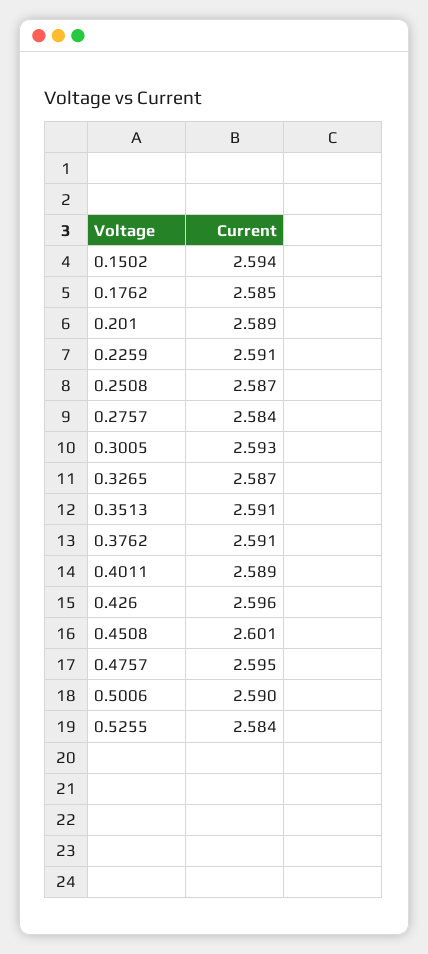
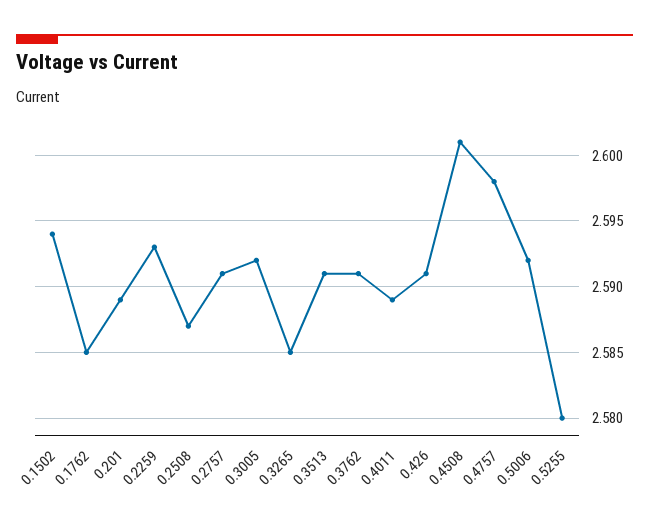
  {
    "0.1502": 2.594,
    "0.1762": 2.585,
    "0.201": 2.589,
-   "0.2259": 2.591,
+   "0.2259": 2.593,
    "0.2508": 2.587,
-   "0.2757": 2.584,
+   "0.2757": 2.591,
-   "0.3005": 2.593,
+   "0.3005": 2.592,
-   "0.3265": 2.587,
+   "0.3265": 2.585,
    "0.3513": 2.591,
    "0.3762": 2.591,
    "0.4011": 2.589,
-   "0.426": 2.596,
+   "0.426": 2.591,
    "0.4508": 2.601,
-   "0.4757": 2.595,
+   "0.4757": 2.598,
-   "0.5006": 2.59,
+   "0.5006": 2.592,
-   "0.5255": 2.584
+   "0.5255": 2.58
  }

